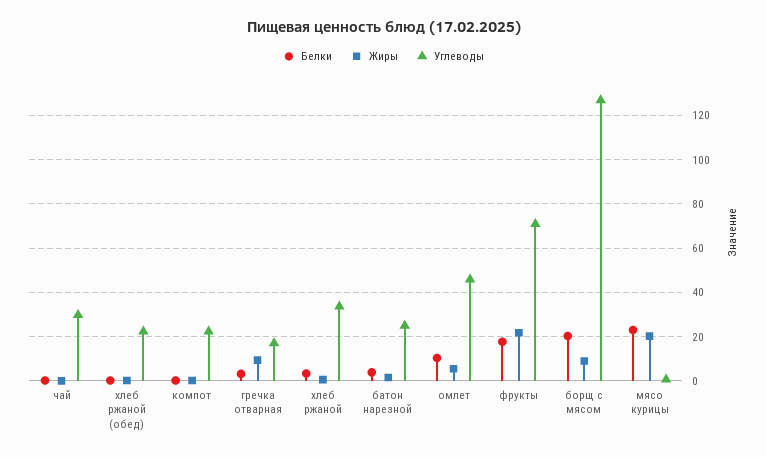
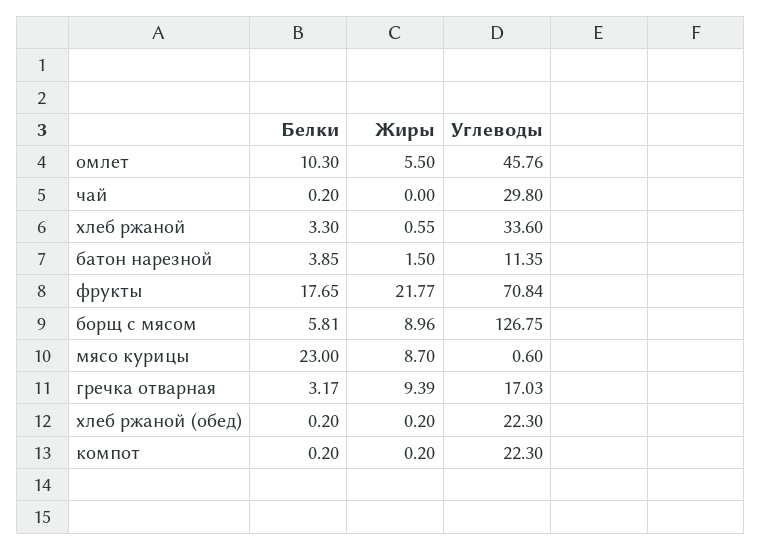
  {
    "Белки": {
      "чай": 0.2,
      "хлеб ржаной (обед)": 0.2,
      "компот": 0.2,
      "гречка отварная": 3.17,
      "хлеб ржаной": 3.3,
      "батон нарезной": 3.85,
      "омлет": 10.3,
      "фрукты": 17.65,
-     "борщ с мясом": 20,
+     "борщ с мясом": 5.81,
      "мясо курицы": 23
    },
    "Жиры": {
      "чай": 0,
      "хлеб ржаной (обед)": 0.2,
      "компот": 0.2,
      "гречка отварная": 9.39,
      "хлеб ржаной": 0.55,
      "батон нарезной": 1.5,
      "омлет": 5.5,
      "фрукты": 21.77,
      "борщ с мясом": 8.96,
-     "мясо курицы": 20
+     "мясо курицы": 8.7
    },
    "Углеводы": {
      "чай": 29.8,
      "хлеб ржаной (обед)": 22.3,
      "компот": 22.3,
      "гречка отварная": 17.03,
      "хлеб ржаной": 33.6,
-     "батон нарезной": 25,
+     "батон нарезной": 11.35,
      "омлет": 45.76,
      "фрукты": 70.84,
      "борщ с мясом": 126.75,
      "мясо курицы": 0.6
    }
  }

